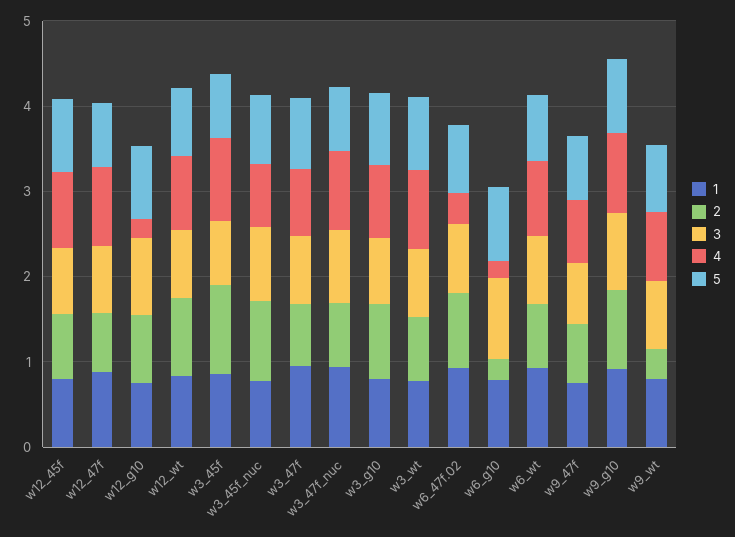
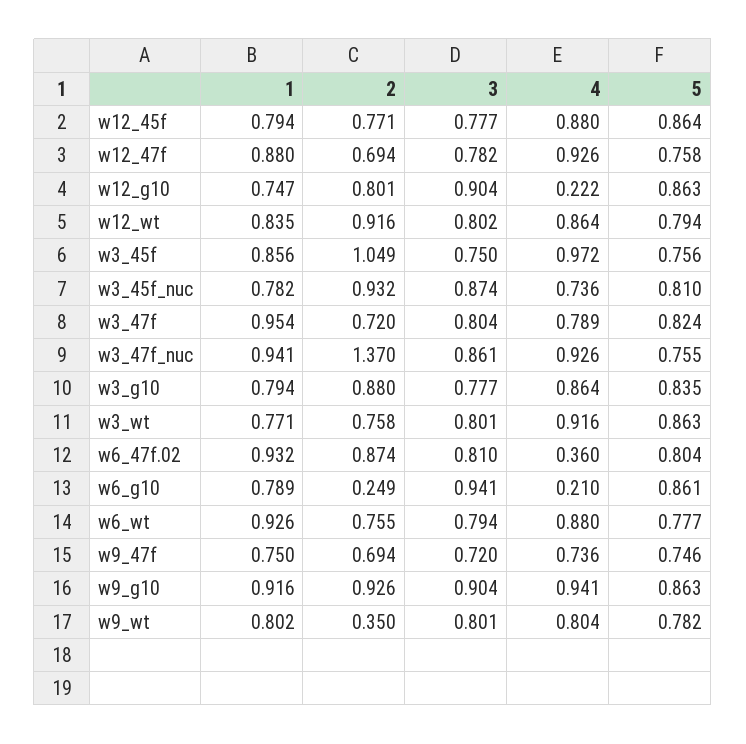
  {
    "1": {
      "w12_45f": 0.794,
      "w12_47f": 0.88,
      "w12_g10": 0.747,
      "w12_wt": 0.835,
      "w3_45f": 0.856,
      "w3_45f_nuc": 0.782,
      "w3_47f": 0.954,
      "w3_47f_nuc": 0.941,
      "w3_g10": 0.794,
      "w3_wt": 0.771,
      "w6_47f.02": 0.932,
      "w6_g10": 0.789,
      "w6_wt": 0.926,
      "w9_47f": 0.75,
      "w9_g10": 0.916,
      "w9_wt": 0.802
    },
    "2": {
      "w12_45f": 0.771,
      "w12_47f": 0.694,
      "w12_g10": 0.801,
      "w12_wt": 0.916,
      "w3_45f": 1.049,
      "w3_45f_nuc": 0.932,
      "w3_47f": 0.72,
-     "w3_47f_nuc": 0.8,
+     "w3_47f_nuc": 1.37,
      "w3_g10": 0.88,
      "w3_wt": 0.758,
      "w6_47f.02": 0.874,
      "w6_g10": 0.249,
      "w6_wt": 0.755,
      "w9_47f": 0.694,
      "w9_g10": 0.926,
      "w9_wt": 0.35
    },
    "3": {
      "w12_45f": 0.777,
      "w12_47f": 0.782,
      "w12_g10": 0.904,
      "w12_wt": 0.802,
      "w3_45f": 0.75,
      "w3_45f_nuc": 0.874,
      "w3_47f": 0.804,
      "w3_47f_nuc": 0.861,
      "w3_g10": 0.777,
      "w3_wt": 0.801,
      "w6_47f.02": 0.81,
      "w6_g10": 0.941,
      "w6_wt": 0.794,
      "w9_47f": 0.72,
      "w9_g10": 0.904,
      "w9_wt": 0.801
    },
    "4": {
      "w12_45f": 0.88,
      "w12_47f": 0.926,
      "w12_g10": 0.222,
      "w12_wt": 0.864,
      "w3_45f": 0.972,
      "w3_45f_nuc": 0.736,
      "w3_47f": 0.789,
      "w3_47f_nuc": 0.926,
      "w3_g10": 0.864,
      "w3_wt": 0.916,
      "w6_47f.02": 0.36,
      "w6_g10": 0.21,
      "w6_wt": 0.88,
      "w9_47f": 0.736,
      "w9_g10": 0.941,
      "w9_wt": 0.804
    },
    "5": {
      "w12_45f": 0.864,
      "w12_47f": 0.758,
      "w12_g10": 0.863,
      "w12_wt": 0.794,
      "w3_45f": 0.756,
      "w3_45f_nuc": 0.81,
      "w3_47f": 0.824,
      "w3_47f_nuc": 0.755,
      "w3_g10": 0.835,
      "w3_wt": 0.863,
      "w6_47f.02": 0.804,
      "w6_g10": 0.861,
      "w6_wt": 0.777,
      "w9_47f": 0.746,
      "w9_g10": 0.863,
      "w9_wt": 0.782
    }
  }

